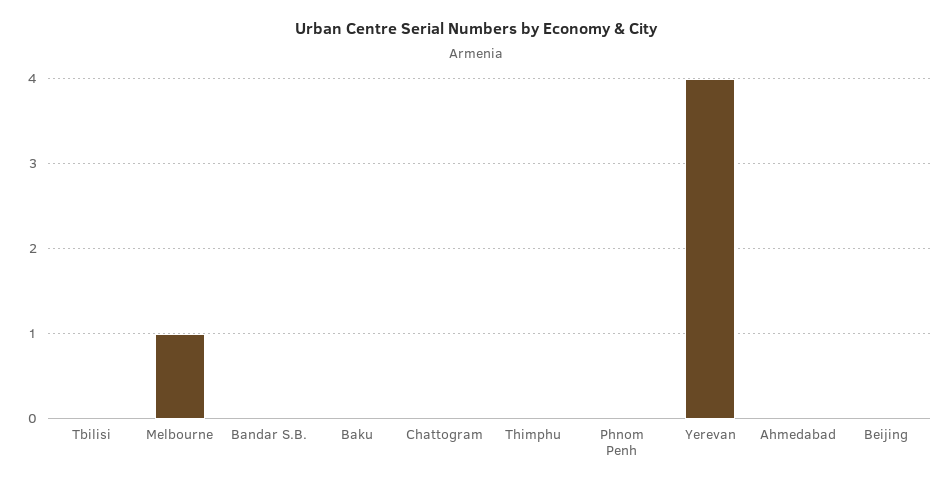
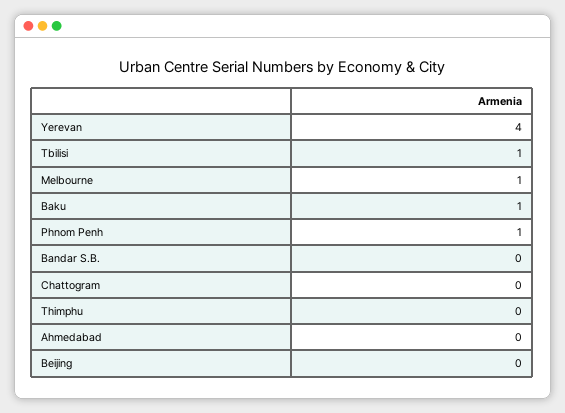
  {
-   "Tbilisi": 0,
+   "Tbilisi": 1,
    "Melbourne": 1,
    "Bandar S.B.": 0,
-   "Baku": 0,
+   "Baku": 1,
    "Chattogram": 0,
    "Thimphu": 0,
-   "Phnom Penh": 0,
+   "Phnom Penh": 1,
    "Yerevan": 4,
    "Ahmedabad": 0,
    "Beijing": 0
  }

